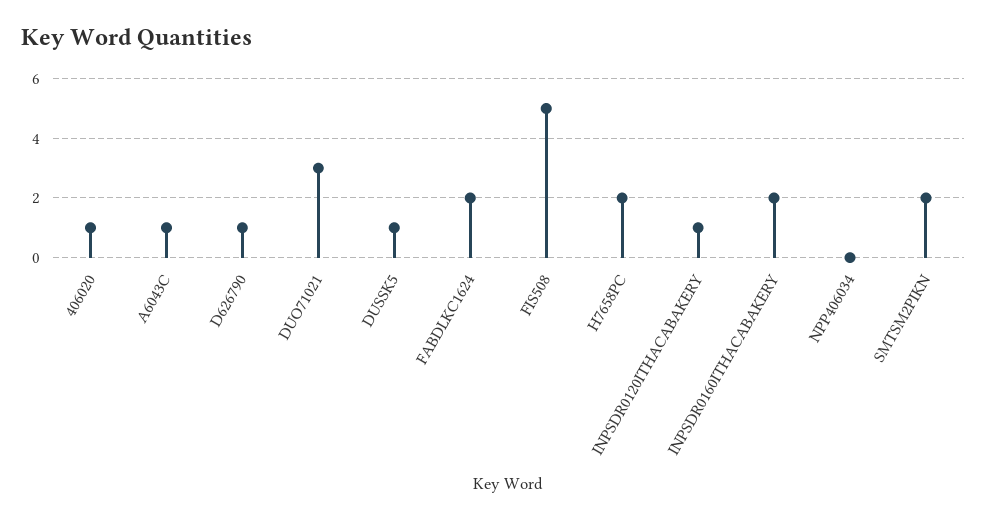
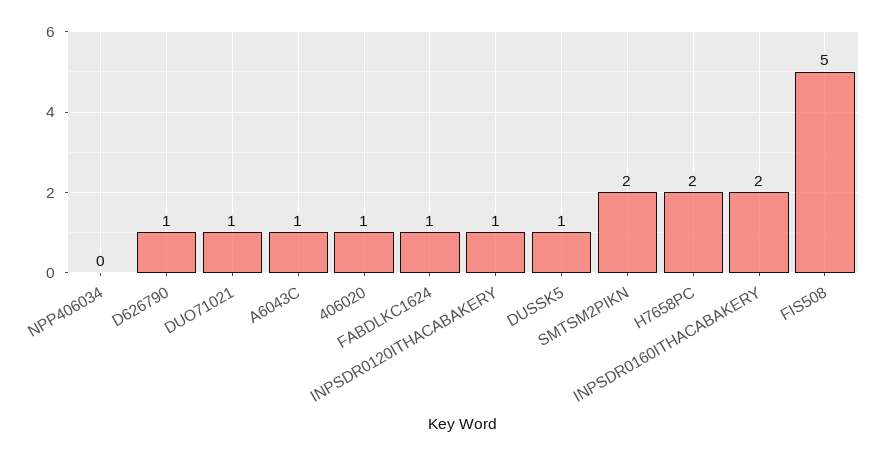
  {
    "406020": 1,
    "A6043C": 1,
    "D626790": 1,
-   "DUO71021": 3,
+   "DUO71021": 1,
    "DUSSK5": 1,
-   "FABDLKC1624": 2,
+   "FABDLKC1624": 1,
    "FIS508": 5,
    "H7658PC": 2,
    "INPSDR0120ITHACABAKERY": 1,
    "INPSDR0160ITHACABAKERY": 2,
    "NPP406034": 0,
    "SMTSM2PIKN": 2
  }

